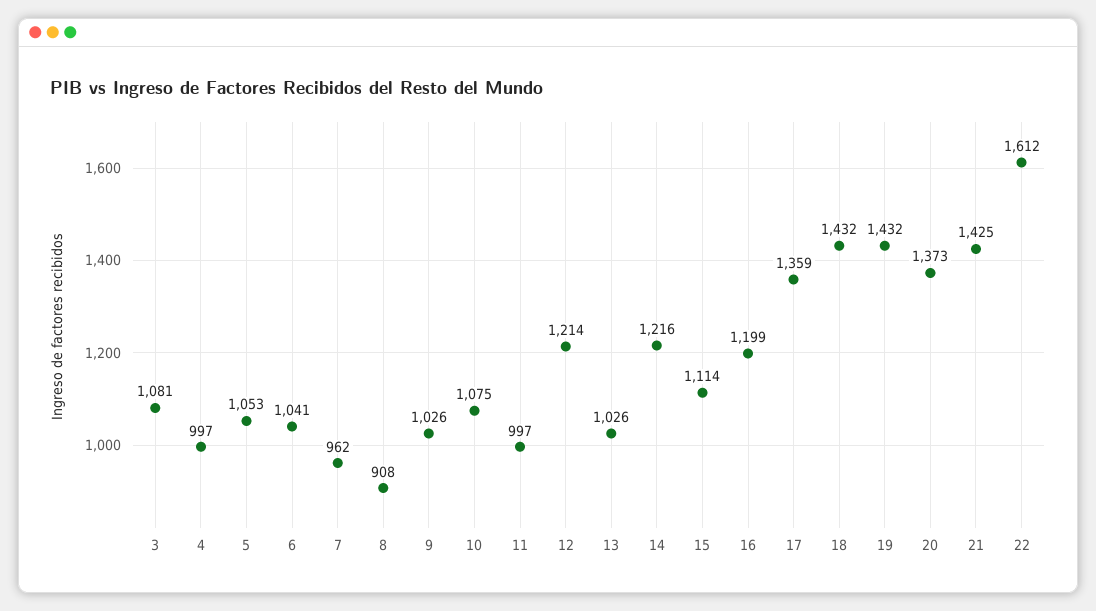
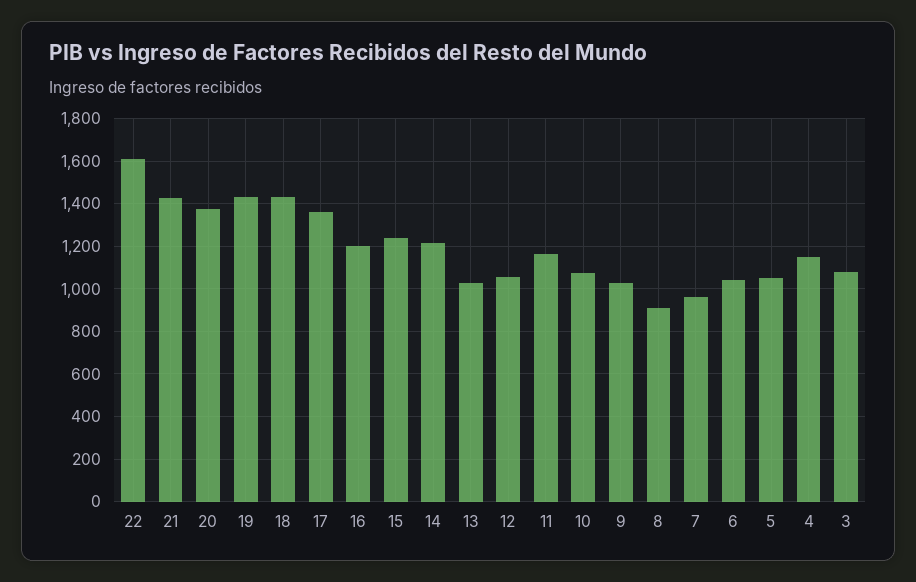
  {
    "3": 1081,
-   "4": 997,
+   "4": 1150,
    "5": 1053,
    "6": 1041,
    "7": 962,
    "8": 908,
    "9": 1026,
    "10": 1075,
-   "11": 997,
+   "11": 1150,
-   "12": 1214,
+   "12": 1050,
    "13": 1026,
    "14": 1216,
-   "15": 1114,
+   "15": 1250,
    "16": 1199,
    "17": 1359,
    "18": 1432,
    "19": 1432,
    "20": 1373,
    "21": 1425,
    "22": 1612
  }

